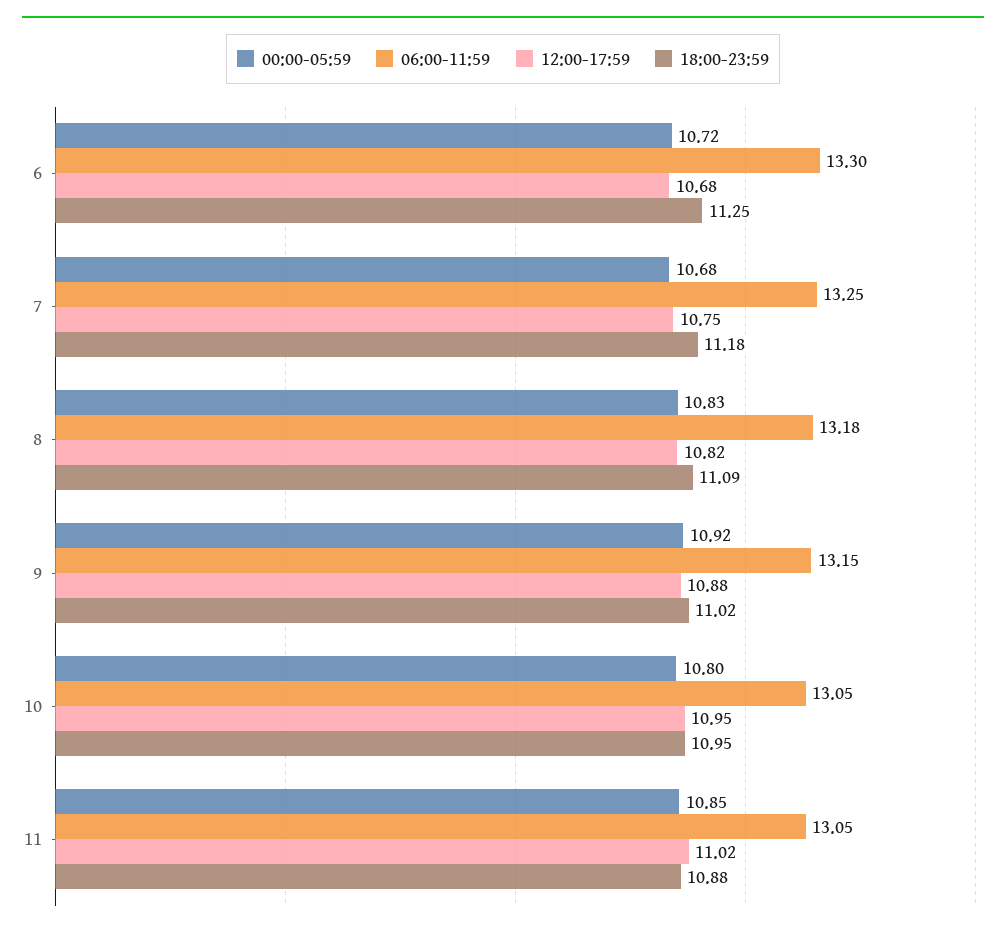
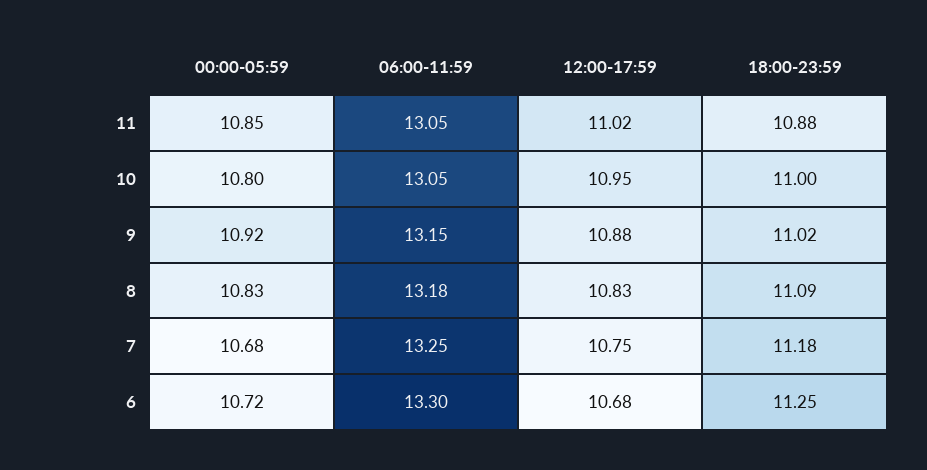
  {
    "00:00-05:59": {
      "6": 10.72,
      "7": 10.68,
      "8": 10.83,
      "9": 10.92,
      "10": 10.8,
      "11": 10.85
    },
    "06:00-11:59": {
      "6": 13.3,
      "7": 13.25,
      "8": 13.18,
      "9": 13.15,
      "10": 13.05,
      "11": 13.05
    },
    "12:00-17:59": {
      "6": 10.68,
      "7": 10.75,
-     "8": 10.82,
+     "8": 10.83,
      "9": 10.88,
      "10": 10.95,
      "11": 11.02
    },
    "18:00-23:59": {
      "6": 11.25,
      "7": 11.18,
      "8": 11.09,
      "9": 11.02,
-     "10": 10.95,
+     "10": 11,
      "11": 10.88
    }
  }

